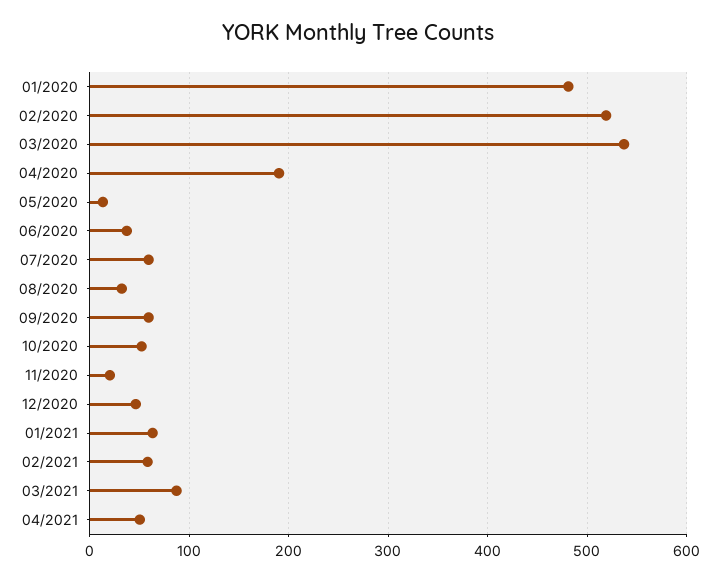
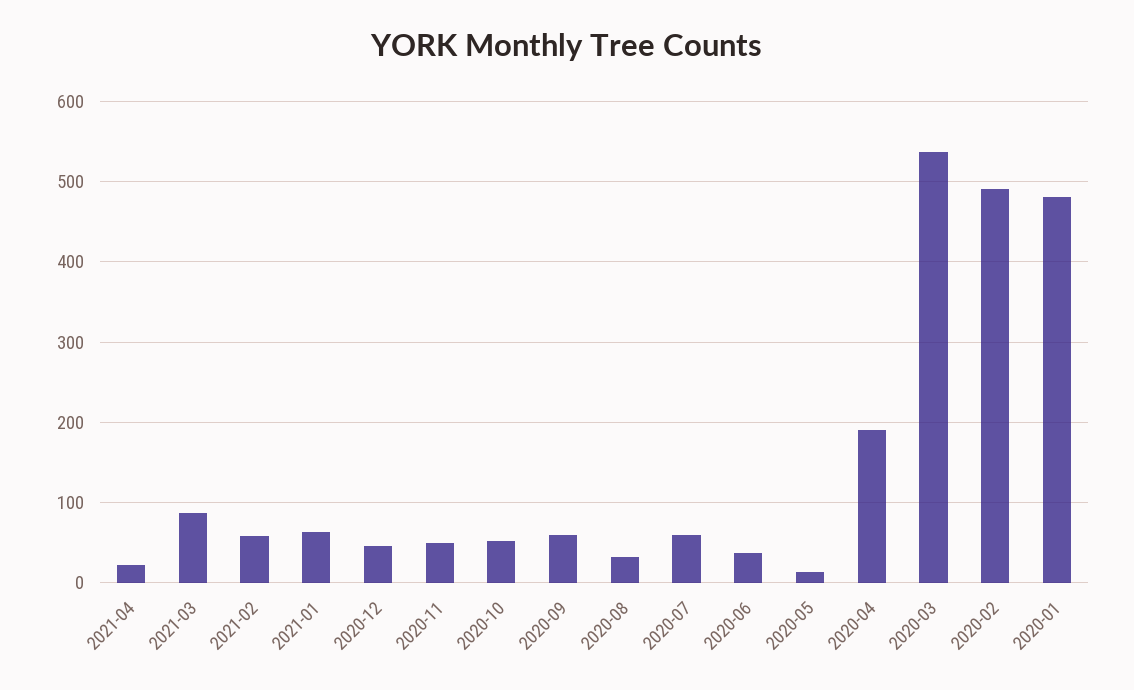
  {
    "01/2020": 480,
-   "02/2020": 520,
+   "02/2020": 490,
    "03/2020": 540,
    "04/2020": 190,
    "05/2020": 10,
    "06/2020": 40,
    "07/2020": 60,
    "08/2020": 30,
    "09/2020": 60,
    "10/2020": 50,
-   "11/2020": 20,
+   "11/2020": 50,
    "12/2020": 50,
    "01/2021": 60,
    "02/2021": 60,
    "03/2021": 90,
-   "04/2021": 50
+   "04/2021": 20
  }

